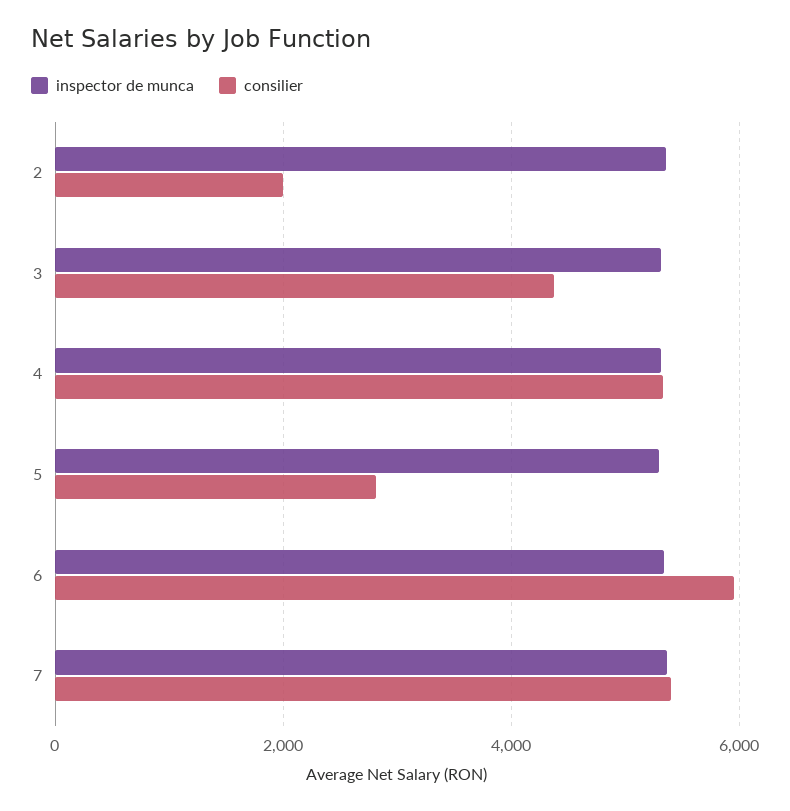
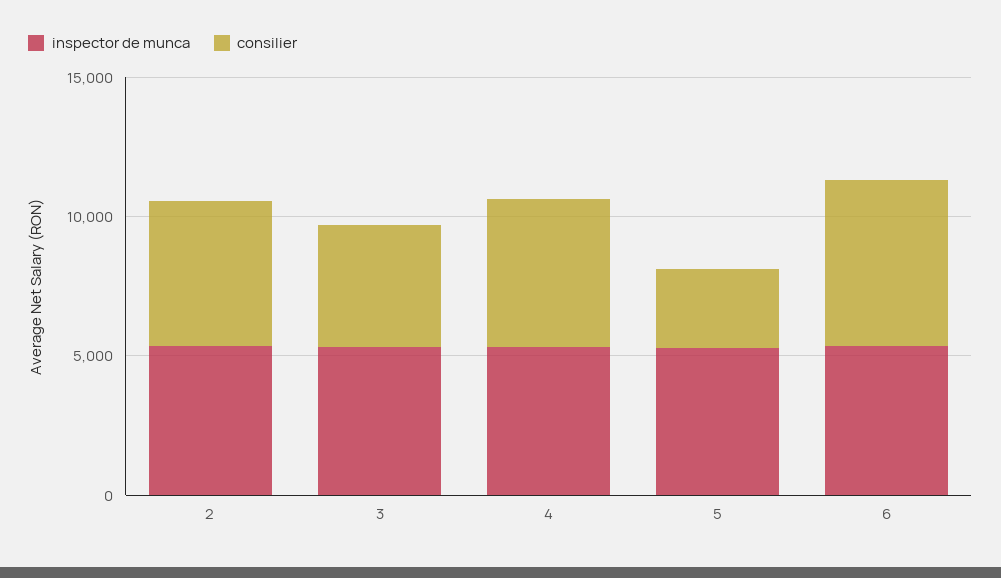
  {
    "inspector de munca": {
      "2": 5400,
      "3": 5400,
      "4": 5400,
      "5": 5200,
-     "6": 5400,
+     "6": 5400
-     "7": 5400
    },
    "consilier": {
-     "2": 2000,
+     "2": 5000,
      "3": 4400,
      "4": 5400,
      "5": 2800,
-     "6": 6000,
+     "6": 6000
-     "7": 5400
    }
  }

